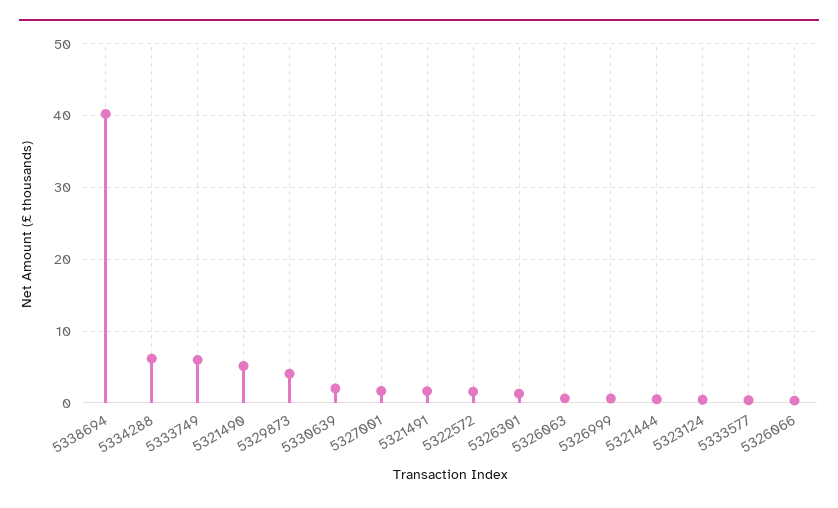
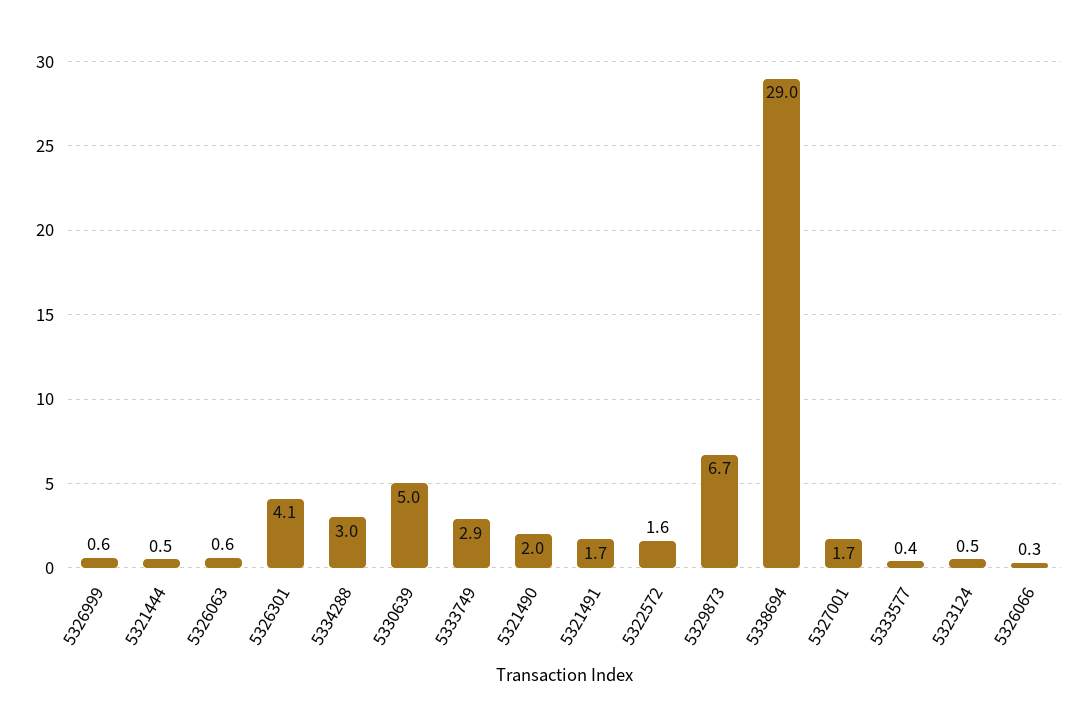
  {
-   "5338694": 40,
+   "5338694": 29,
-   "5334288": 6,
+   "5334288": 3,
-   "5333749": 6,
+   "5333749": 2.9,
-   "5321490": 5,
+   "5321490": 2,
-   "5329873": 4,
+   "5329873": 6.7,
-   "5330639": 2,
+   "5330639": 5,
    "5327001": 1.7,
    "5321491": 1.7,
    "5322572": 1.6,
-   "5326301": 1,
+   "5326301": 4.1,
    "5326063": 0.6,
    "5326999": 0.6,
    "5321444": 0.5,
    "5323124": 0.5,
    "5333577": 0.4,
    "5326066": 0.3
  }

